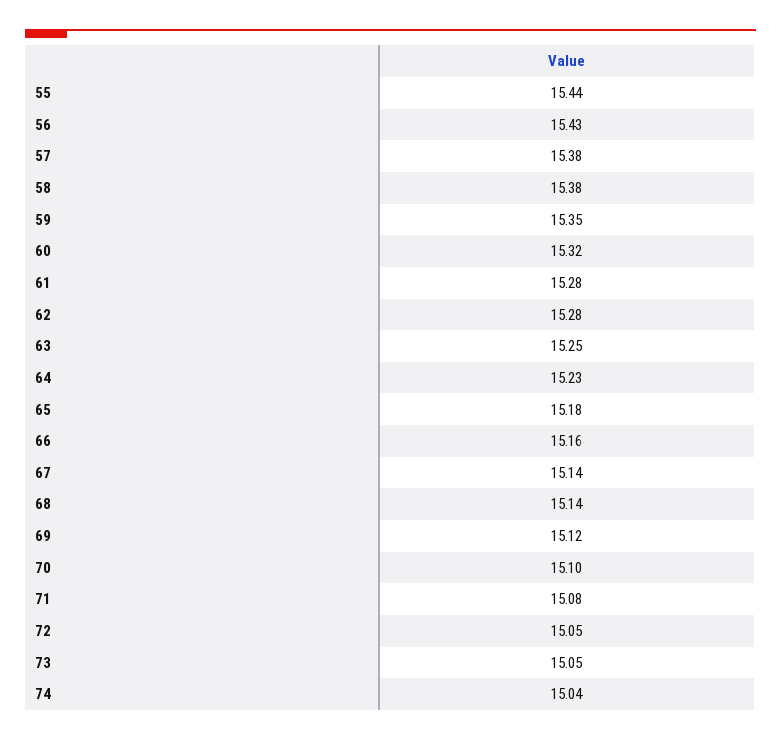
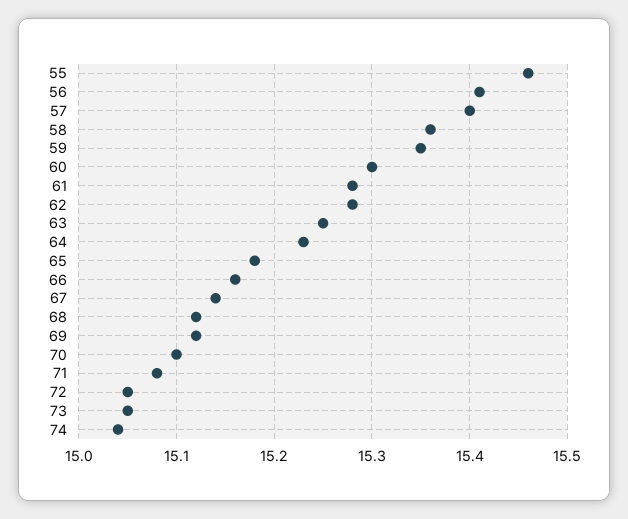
  {
-   "55": 15.44,
+   "55": 15.46,
-   "56": 15.43,
+   "56": 15.41,
-   "57": 15.38,
+   "57": 15.4,
-   "58": 15.38,
+   "58": 15.36,
    "59": 15.35,
-   "60": 15.32,
+   "60": 15.3,
    "61": 15.28,
    "62": 15.28,
    "63": 15.25,
    "64": 15.23,
    "65": 15.18,
    "66": 15.16,
    "67": 15.14,
-   "68": 15.14,
+   "68": 15.12,
    "69": 15.12,
    "70": 15.1,
    "71": 15.08,
    "72": 15.05,
    "73": 15.05,
    "74": 15.04
  }

